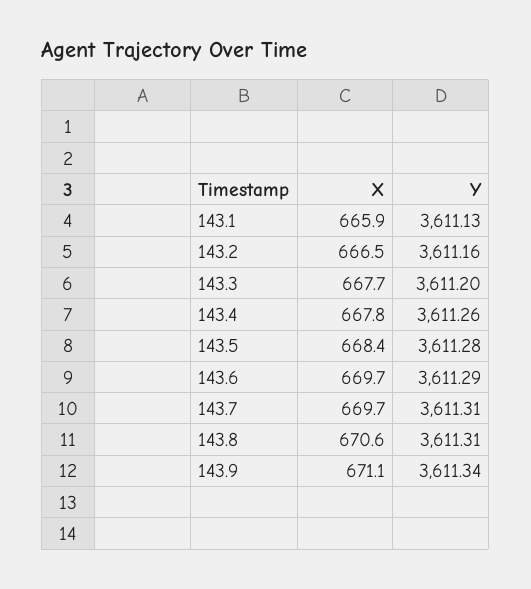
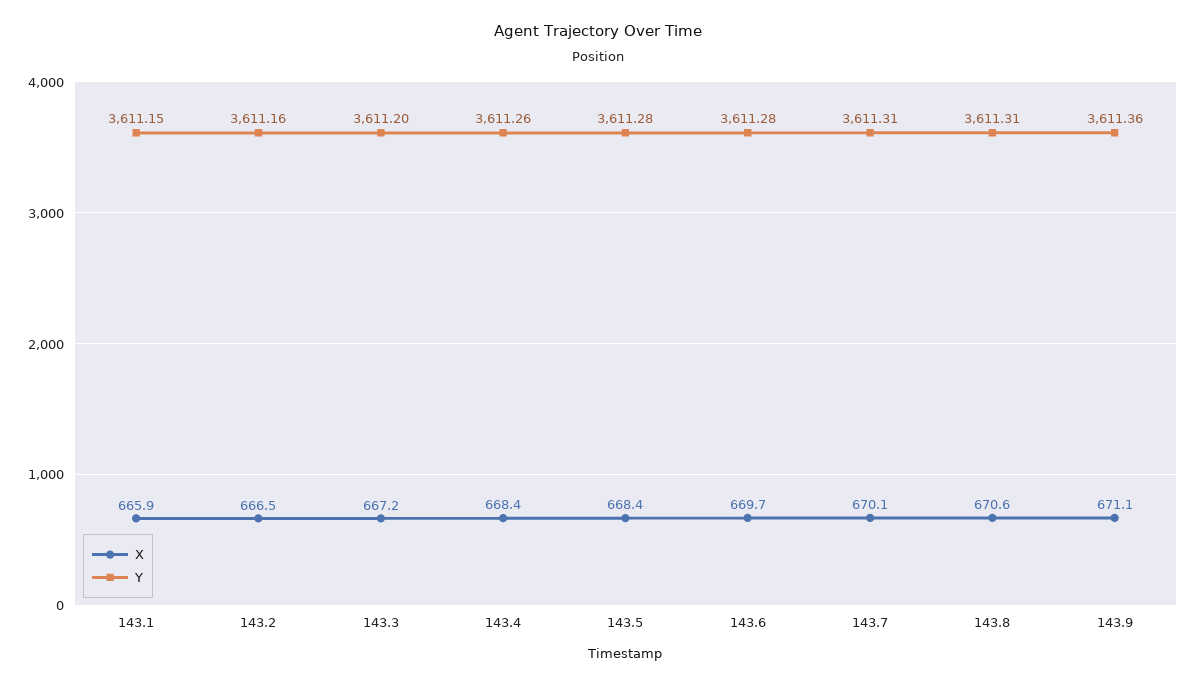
  {
    "X": {
      "143.1": 665.9,
      "143.2": 666.5,
-     "143.3": 667.7,
+     "143.3": 667.2,
-     "143.4": 667.8,
+     "143.4": 668.4,
      "143.5": 668.4,
      "143.6": 669.7,
-     "143.7": 669.7,
+     "143.7": 670.1,
      "143.8": 670.6,
      "143.9": 671.1
    },
    "Y": {
-     "143.1": 3611.13,
+     "143.1": 3611.15,
      "143.2": 3611.16,
      "143.3": 3611.2,
      "143.4": 3611.26,
      "143.5": 3611.28,
-     "143.6": 3611.29,
+     "143.6": 3611.28,
      "143.7": 3611.31,
      "143.8": 3611.31,
-     "143.9": 3611.34
+     "143.9": 3611.36
    }
  }

